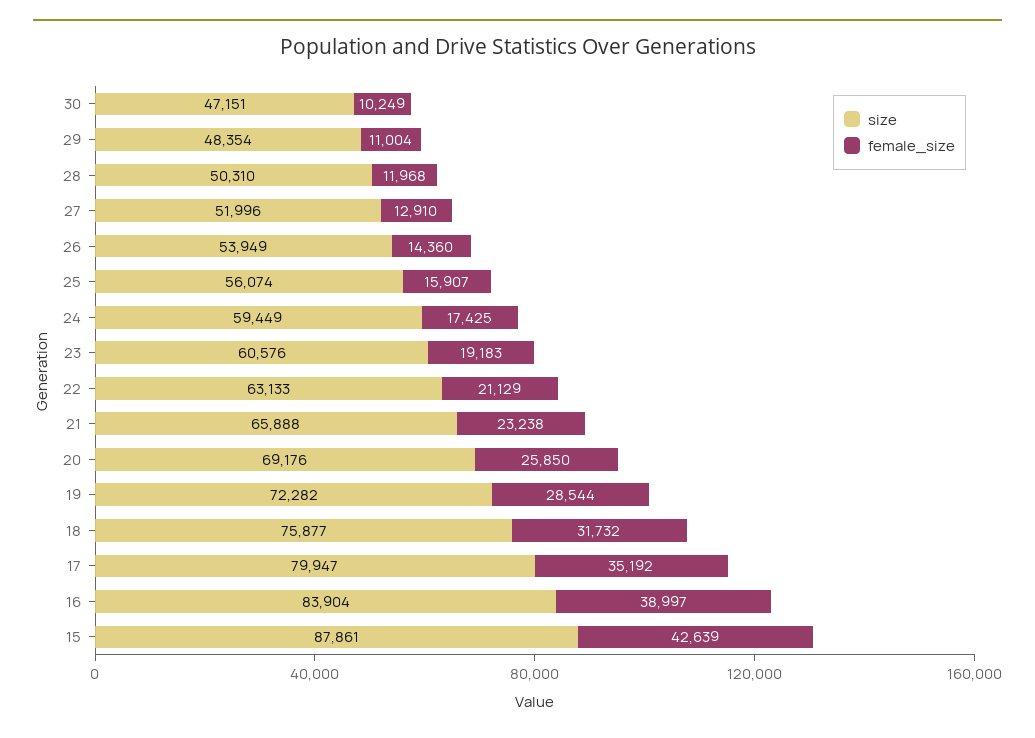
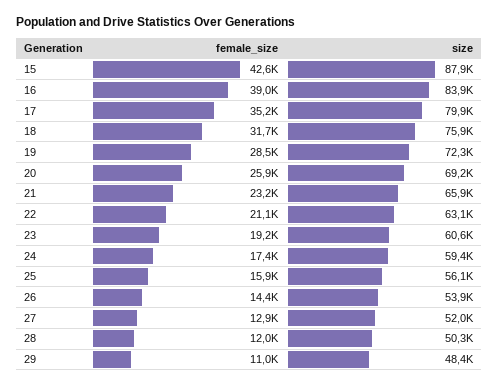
  {
    "size": {
-     "30": 47151,
      "29": 48354,
      "28": 50310,
      "27": 51996,
      "26": 53949,
      "25": 56074,
      "24": 59449,
      "23": 60576,
      "22": 63133,
      "21": 65888,
      "20": 69176,
      "19": 72282,
      "18": 75877,
      "17": 79947,
      "16": 83904,
      "15": 87861
    },
    "female_size": {
-     "30": 10249,
      "29": 11004,
      "28": 11968,
      "27": 12910,
      "26": 14360,
      "25": 15907,
      "24": 17425,
      "23": 19183,
      "22": 21129,
      "21": 23238,
      "20": 25850,
      "19": 28544,
      "18": 31732,
      "17": 35192,
      "16": 38997,
      "15": 42639
    }
  }

